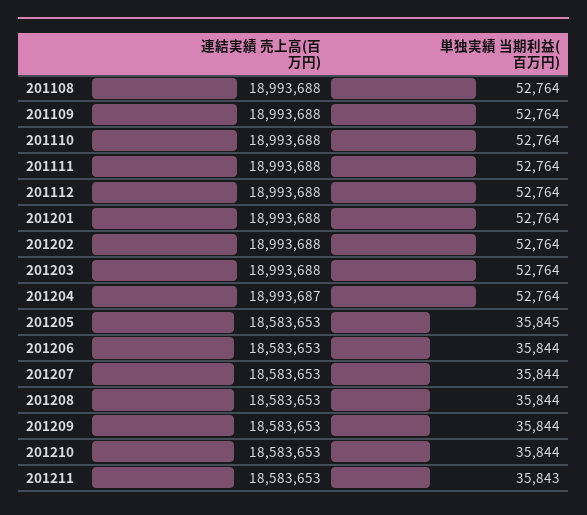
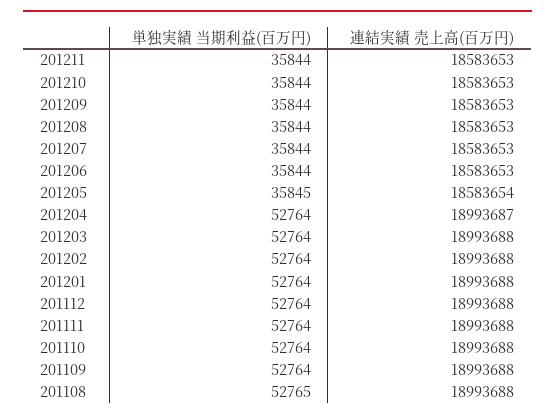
  {
    "連結実績 売上高(百万円)": {
      "201108": 18993688,
      "201109": 18993688,
      "201110": 18993688,
      "201111": 18993688,
      "201112": 18993688,
      "201201": 18993688,
      "201202": 18993688,
      "201203": 18993688,
      "201204": 18993687,
-     "201205": 18583653,
+     "201205": 18583654,
      "201206": 18583653,
      "201207": 18583653,
      "201208": 18583653,
      "201209": 18583653,
      "201210": 18583653,
      "201211": 18583653
    },
    "単独実績 当期利益(百万円)": {
-     "201108": 52764,
+     "201108": 52765,
      "201109": 52764,
      "201110": 52764,
      "201111": 52764,
      "201112": 52764,
      "201201": 52764,
      "201202": 52764,
      "201203": 52764,
      "201204": 52764,
      "201205": 35845,
      "201206": 35844,
      "201207": 35844,
      "201208": 35844,
      "201209": 35844,
      "201210": 35844,
-     "201211": 35843
+     "201211": 35844
    }
  }

